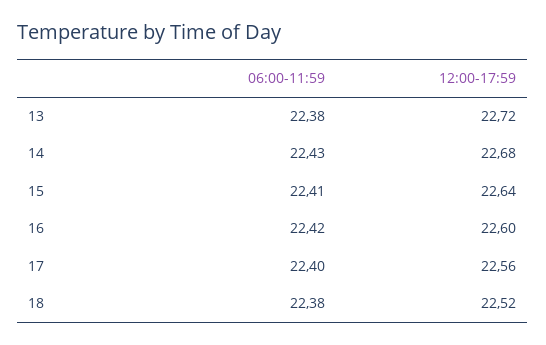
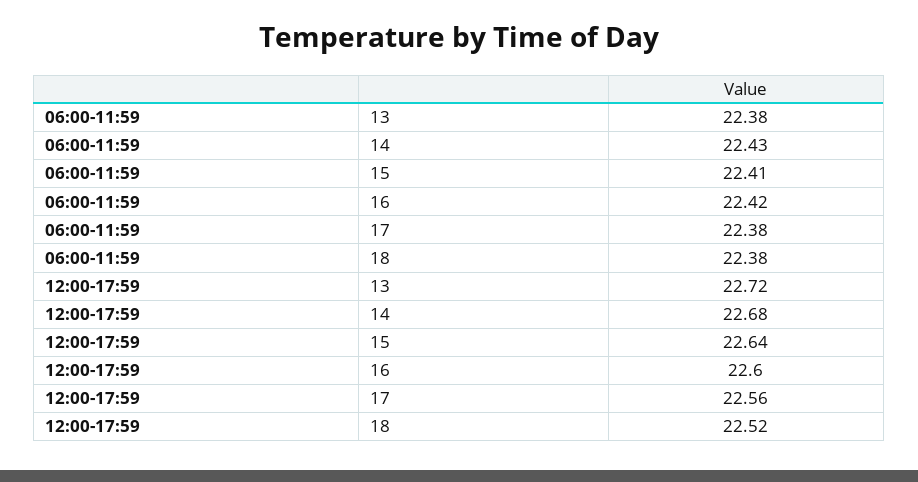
  {
    "06:00-11:59": {
      "13": 22.38,
      "14": 22.43,
      "15": 22.41,
      "16": 22.42,
-     "17": 22.4,
+     "17": 22.38,
      "18": 22.38
    },
    "12:00-17:59": {
      "13": 22.72,
      "14": 22.68,
      "15": 22.64,
      "16": 22.6,
      "17": 22.56,
      "18": 22.52
    }
  }

